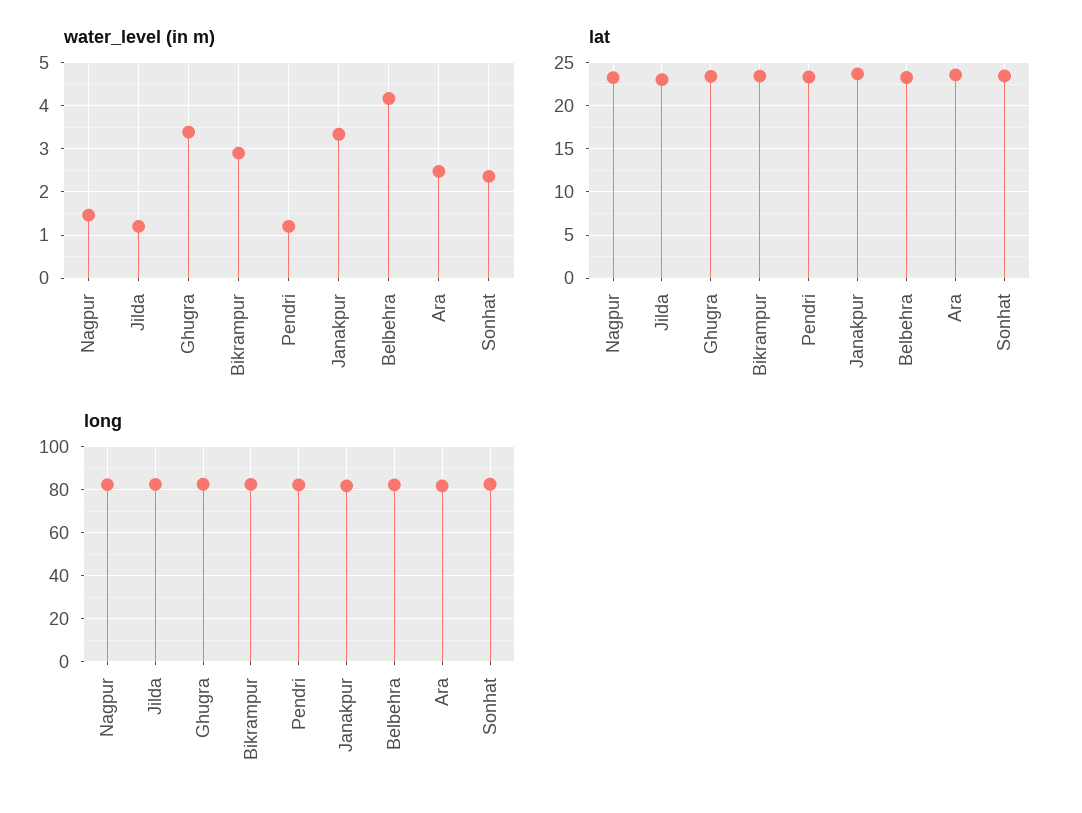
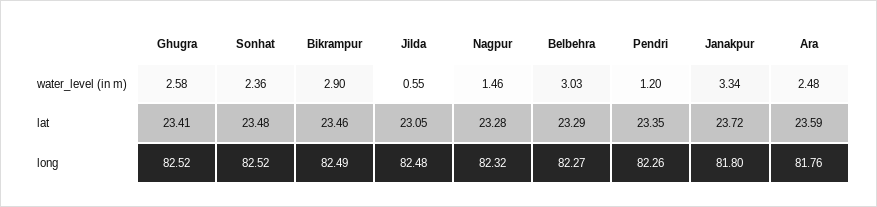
  {
    "water_level (in m)": {
      "Nagpur": 1.46,
-     "Jilda": 1.2,
+     "Jilda": 0.55,
-     "Ghugra": 3.4,
+     "Ghugra": 2.58,
      "Bikrampur": 2.9,
      "Pendri": 1.2,
      "Janakpur": 3.34,
-     "Belbehra": 4.2,
+     "Belbehra": 3.03,
      "Ara": 2.48,
      "Sonhat": 2.36
    },
    "lat": {
      "Nagpur": 23.28,
      "Jilda": 23.05,
      "Ghugra": 23.41,
      "Bikrampur": 23.46,
      "Pendri": 23.35,
      "Janakpur": 23.72,
      "Belbehra": 23.29,
      "Ara": 23.59,
      "Sonhat": 23.48
    },
    "long": {
      "Nagpur": 82.32,
      "Jilda": 82.48,
      "Ghugra": 82.52,
      "Bikrampur": 82.49,
      "Pendri": 82.26,
      "Janakpur": 81.8,
      "Belbehra": 82.27,
      "Ara": 81.76,
      "Sonhat": 82.52
    }
  }

